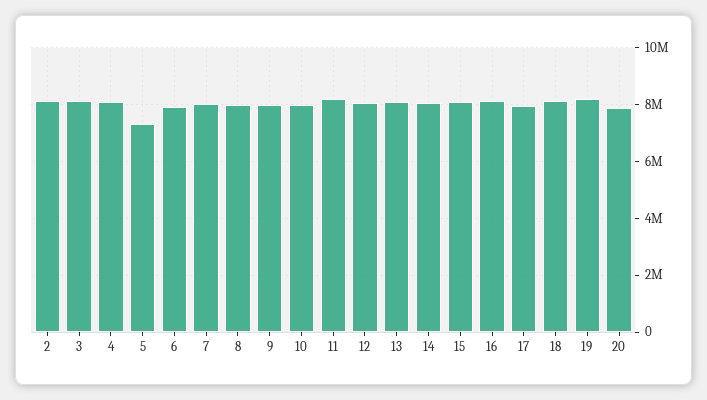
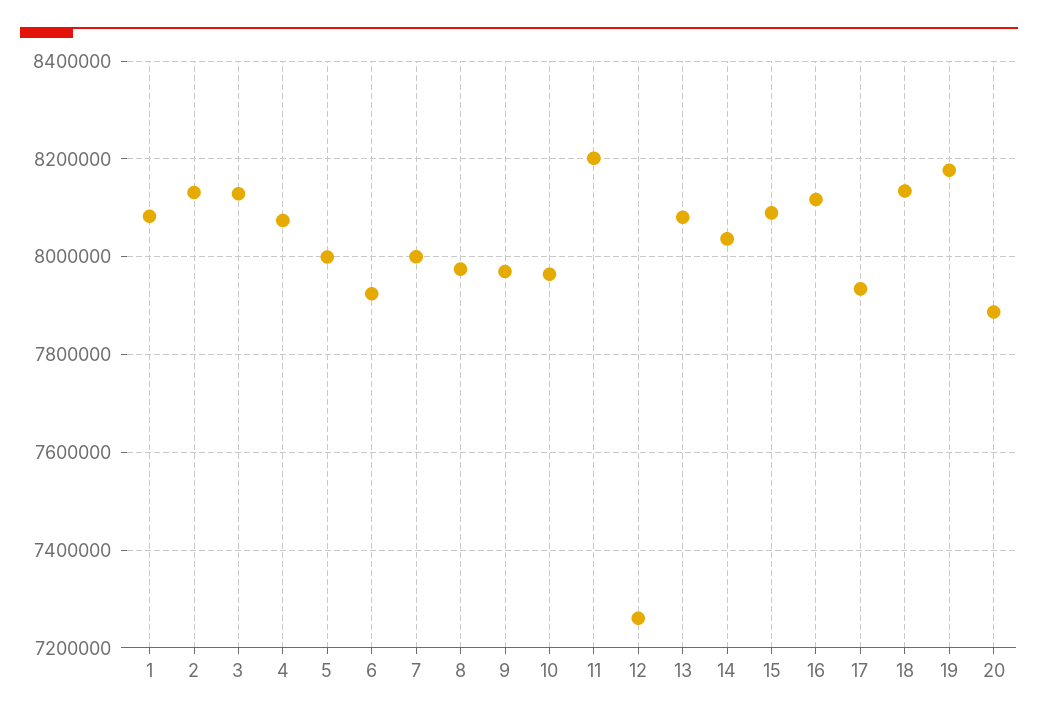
  {
    "2": 8140000,
    "3": 8120000,
    "4": 8080000,
-   "5": 7250000,
+   "5": 8000000,
    "6": 7920000,
    "7": 8000000,
    "8": 7980000,
    "9": 7960000,
    "10": 7960000,
    "11": 8200000,
-   "12": 8000000,
+   "12": 7260000,
    "13": 8080000,
    "14": 8040000,
    "15": 8080000,
    "16": 8120000,
    "17": 7940000,
    "18": 8140000,
    "19": 8180000,
-   "20": 7880000
+   "20": 7880000,
+   "1": 8080000
  }

